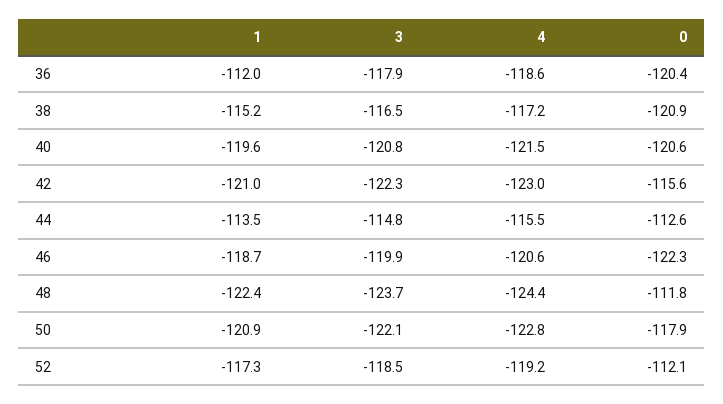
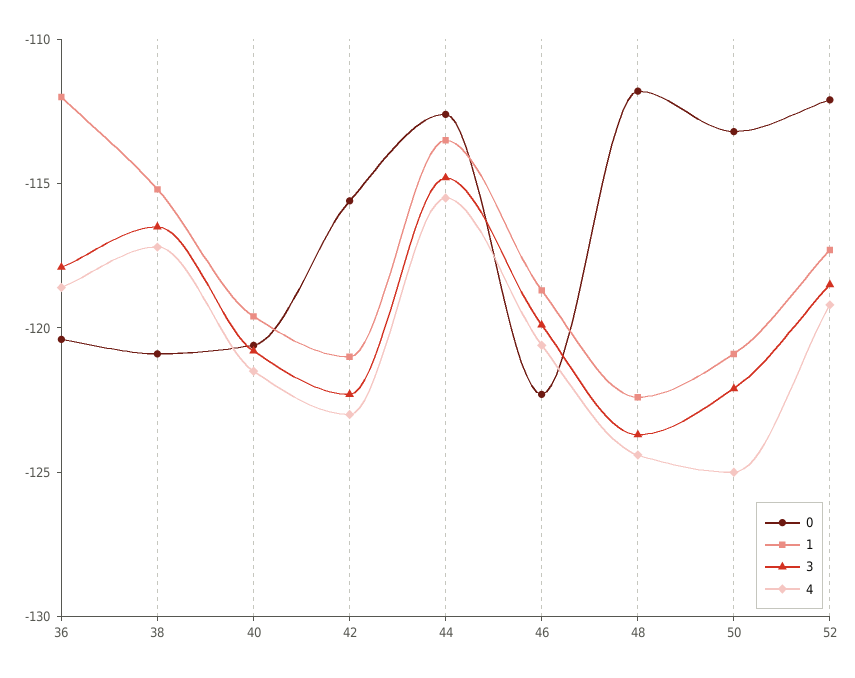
  {
    "1": {
      "36": -112,
      "38": -115.2,
      "40": -119.6,
      "42": -121,
      "44": -113.5,
      "46": -118.7,
      "48": -122.4,
      "50": -120.9,
      "52": -117.3
    },
    "3": {
      "36": -117.9,
      "38": -116.5,
      "40": -120.8,
      "42": -122.3,
      "44": -114.8,
      "46": -119.9,
      "48": -123.7,
      "50": -122.1,
      "52": -118.5
    },
    "4": {
      "36": -118.6,
      "38": -117.2,
      "40": -121.5,
      "42": -123,
      "44": -115.5,
      "46": -120.6,
      "48": -124.4,
-     "50": -122.8,
+     "50": -125,
      "52": -119.2
    },
    "0": {
      "36": -120.4,
      "38": -120.9,
      "40": -120.6,
      "42": -115.6,
      "44": -112.6,
      "46": -122.3,
      "48": -111.8,
-     "50": -117.9,
+     "50": -113,
      "52": -112.1
    }
  }

